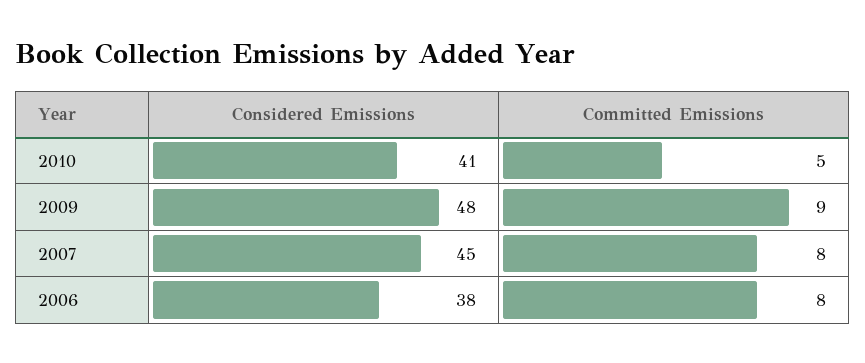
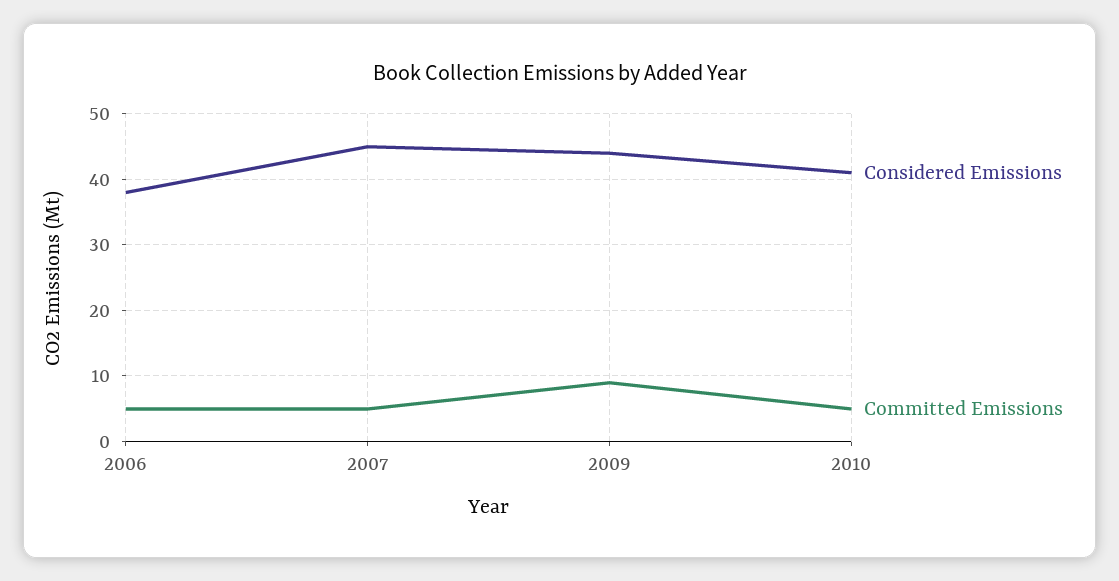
  {
    "Considered Emissions": {
      "2010": 41,
-     "2009": 48,
+     "2009": 44,
      "2007": 45,
      "2006": 38
    },
    "Committed Emissions": {
      "2010": 5,
      "2009": 9,
-     "2007": 8,
+     "2007": 5,
-     "2006": 8
+     "2006": 5
    }
  }

